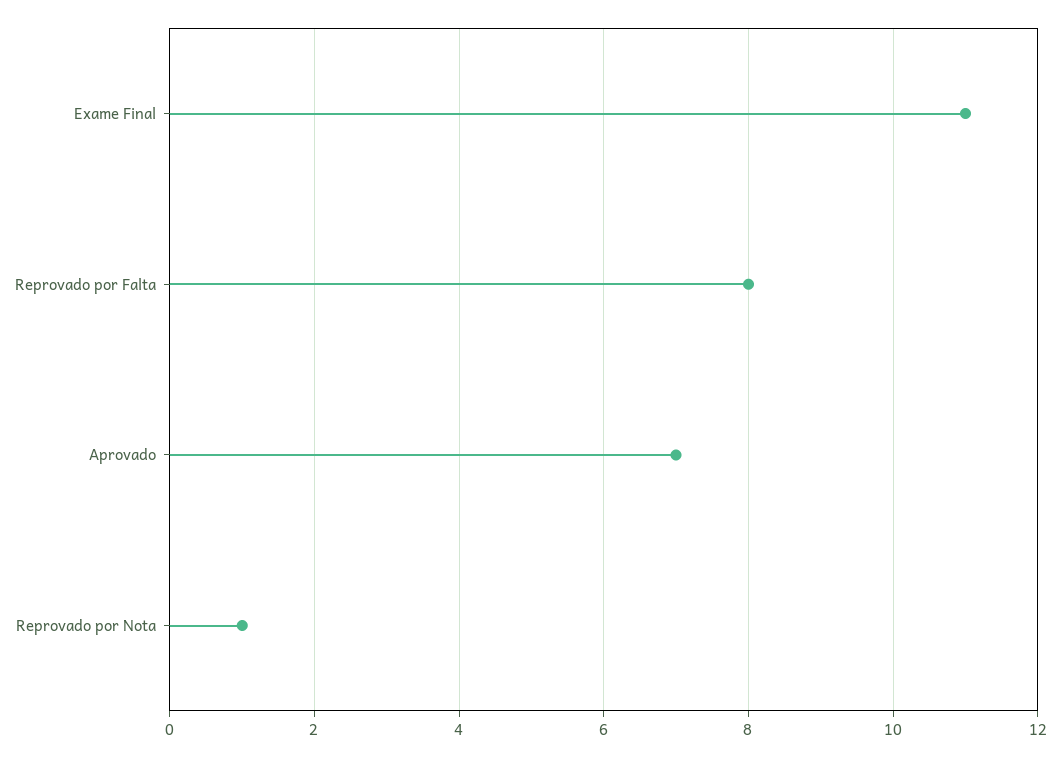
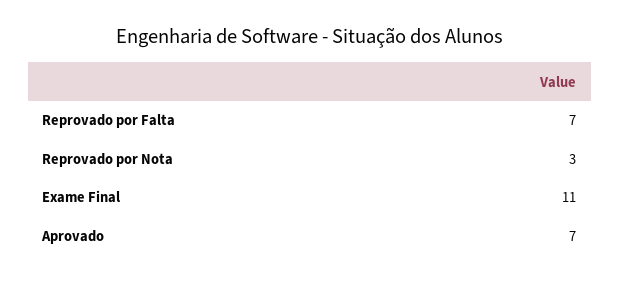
  {
    "Exame Final": 11,
-   "Reprovado por Falta": 8,
+   "Reprovado por Falta": 7,
    "Aprovado": 7,
-   "Reprovado por Nota": 1
+   "Reprovado por Nota": 3
  }

